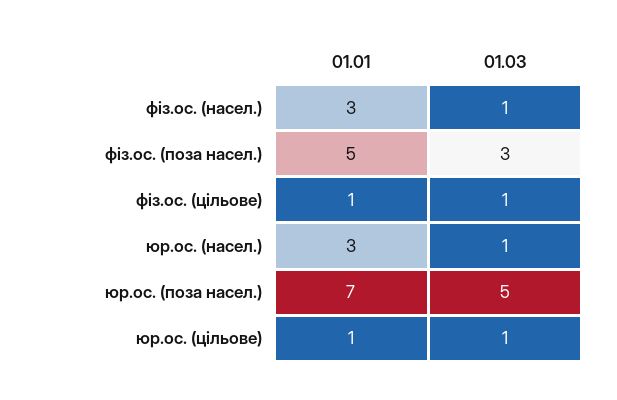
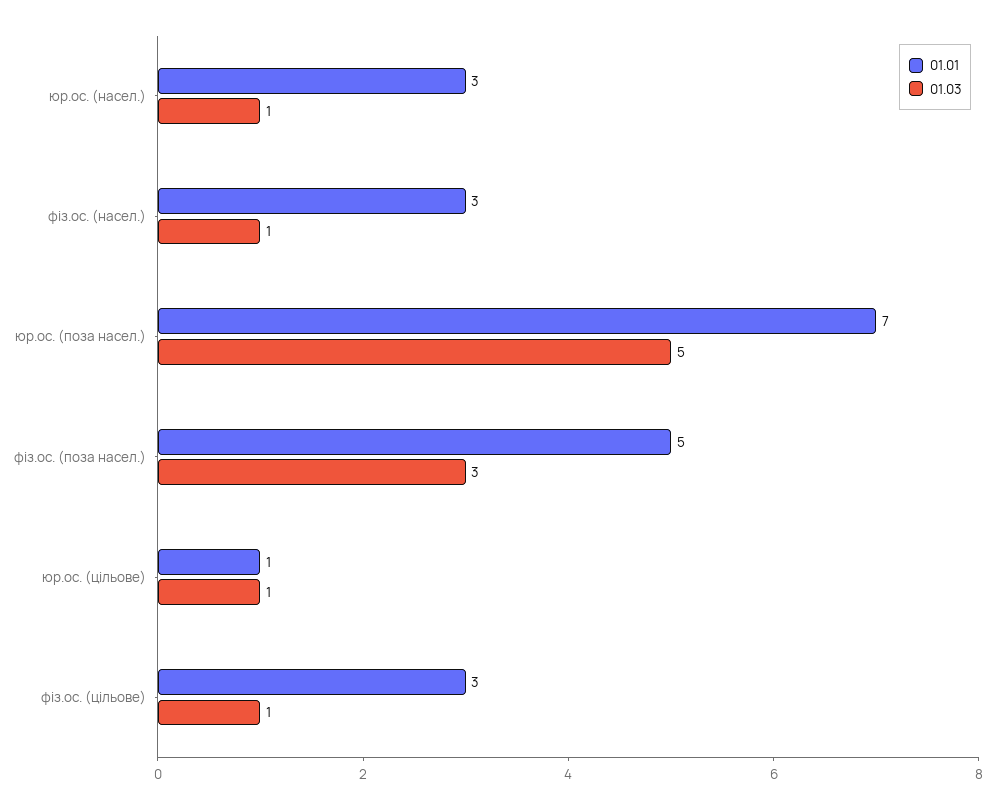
  {
    "01.01": {
      "фіз.ос. (насел.)": 3,
      "фіз.ос. (поза насел.)": 5,
-     "фіз.ос. (цільове)": 1,
+     "фіз.ос. (цільове)": 3,
      "юр.ос. (насел.)": 3,
      "юр.ос. (поза насел.)": 7,
      "юр.ос. (цільове)": 1
    },
    "01.03": {
      "фіз.ос. (насел.)": 1,
      "фіз.ос. (поза насел.)": 3,
      "фіз.ос. (цільове)": 1,
      "юр.ос. (насел.)": 1,
      "юр.ос. (поза насел.)": 5,
      "юр.ос. (цільове)": 1
    }
  }

